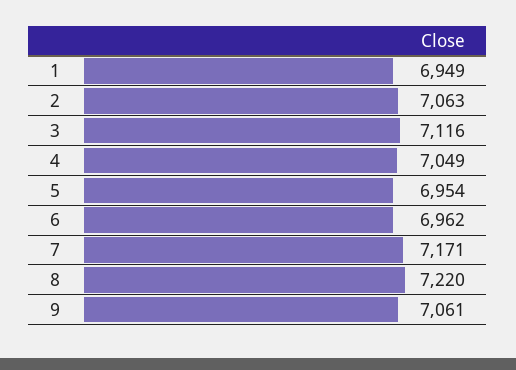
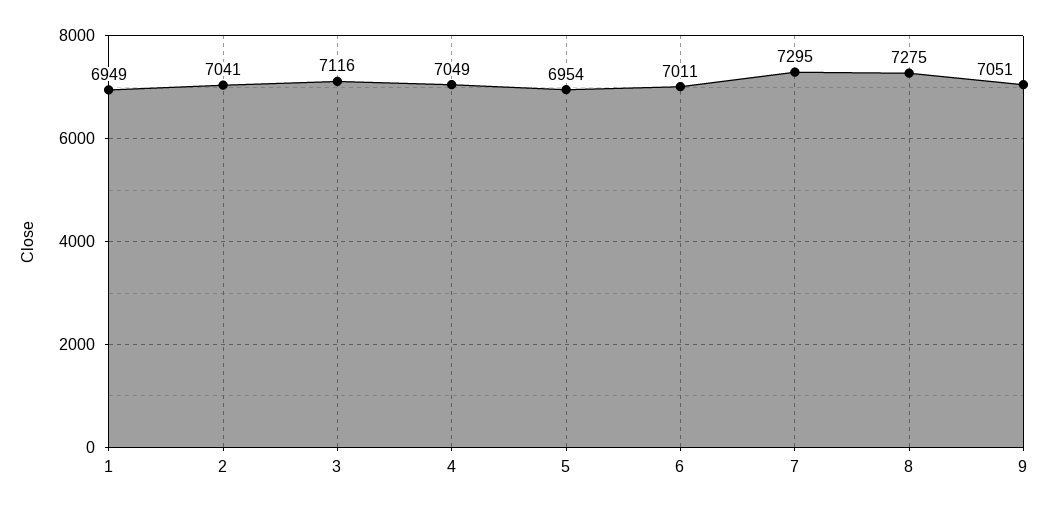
  {
    "1": 6949,
-   "2": 7063,
+   "2": 7041,
    "3": 7116,
    "4": 7049,
    "5": 6954,
-   "6": 6962,
+   "6": 7011,
-   "7": 7171,
+   "7": 7295,
-   "8": 7220,
+   "8": 7275,
-   "9": 7061
+   "9": 7051
  }

